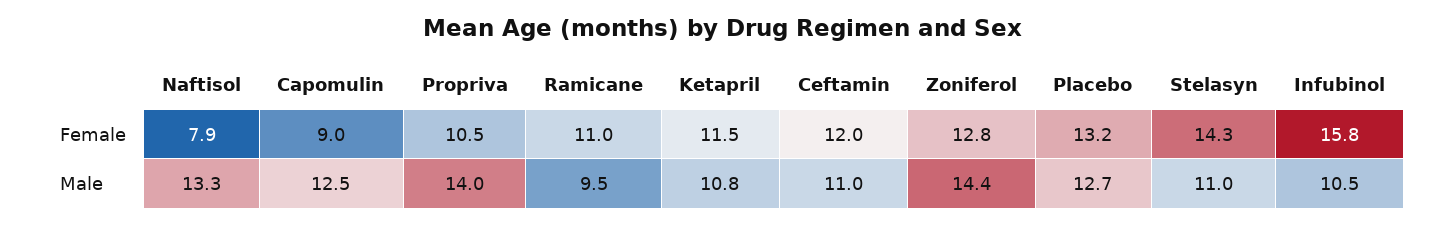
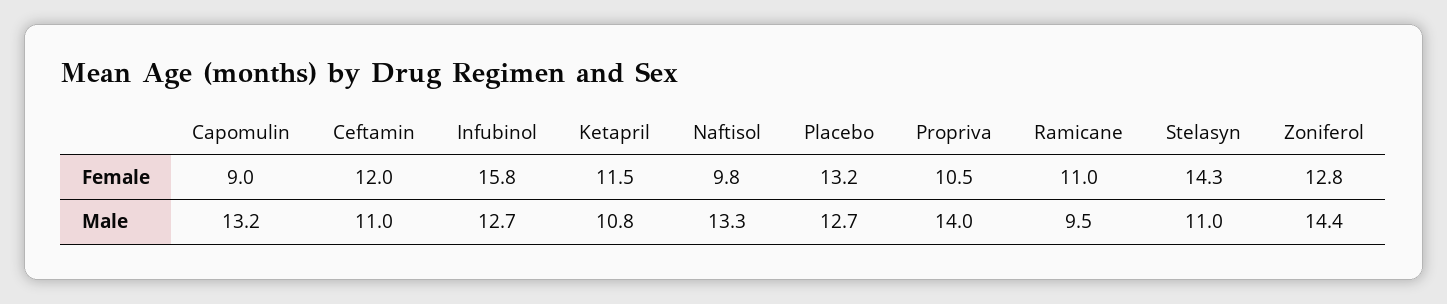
  {
    "Naftisol": {
-     "Female": 7.9,
+     "Female": 9.8,
      "Male": 13.3
    },
    "Capomulin": {
      "Female": 9,
-     "Male": 12.5
+     "Male": 13.2
    },
    "Propriva": {
      "Female": 10.5,
      "Male": 14
    },
    "Ramicane": {
      "Female": 11,
      "Male": 9.5
    },
    "Ketapril": {
      "Female": 11.5,
      "Male": 10.8
    },
    "Ceftamin": {
      "Female": 12,
      "Male": 11
    },
    "Zoniferol": {
      "Female": 12.8,
      "Male": 14.4
    },
    "Placebo": {
      "Female": 13.2,
      "Male": 12.7
    },
    "Stelasyn": {
      "Female": 14.3,
      "Male": 11
    },
    "Infubinol": {
      "Female": 15.8,
-     "Male": 10.5
+     "Male": 12.7
    }
  }

